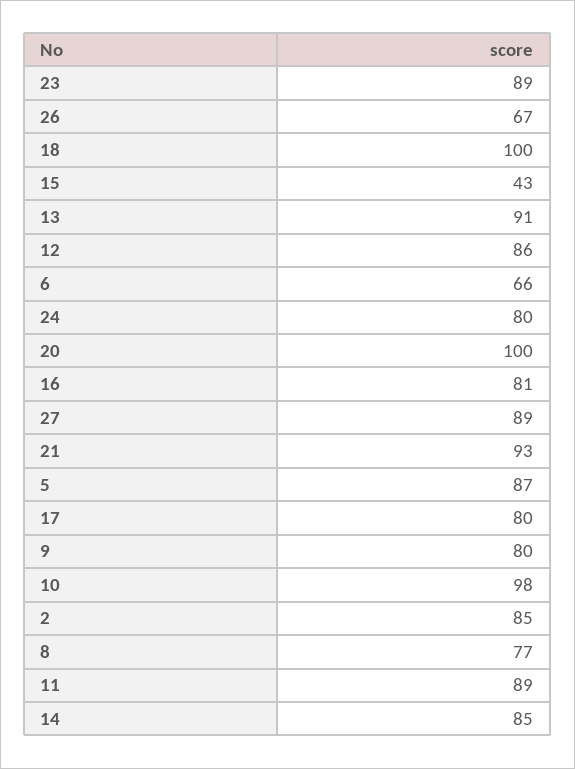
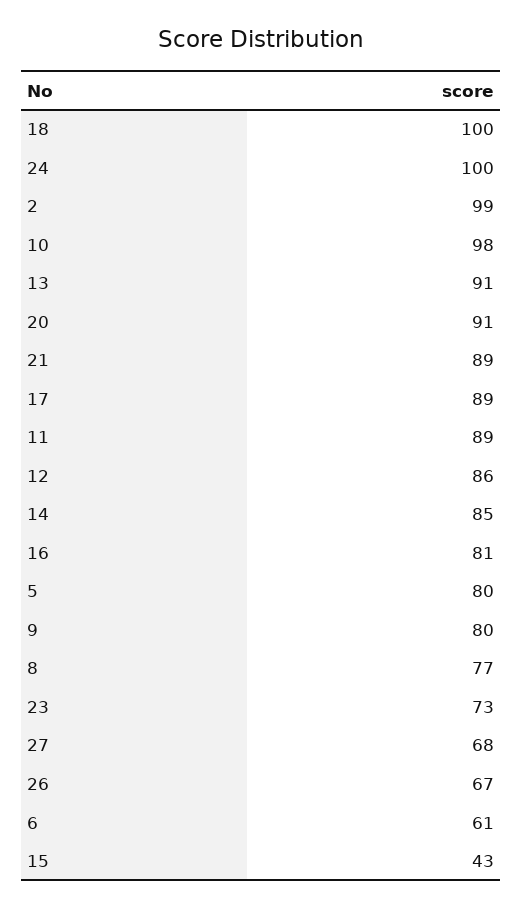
  {
-   "23": 89,
+   "23": 73,
    "26": 67,
    "18": 100,
    "15": 43,
    "13": 91,
    "12": 86,
-   "6": 66,
+   "6": 61,
-   "24": 80,
+   "24": 100,
-   "20": 100,
+   "20": 91,
    "16": 81,
-   "27": 89,
+   "27": 68,
-   "21": 93,
+   "21": 89,
-   "5": 87,
+   "5": 80,
-   "17": 80,
+   "17": 89,
    "9": 80,
    "10": 98,
-   "2": 85,
+   "2": 99,
    "8": 77,
    "11": 89,
    "14": 85
  }

